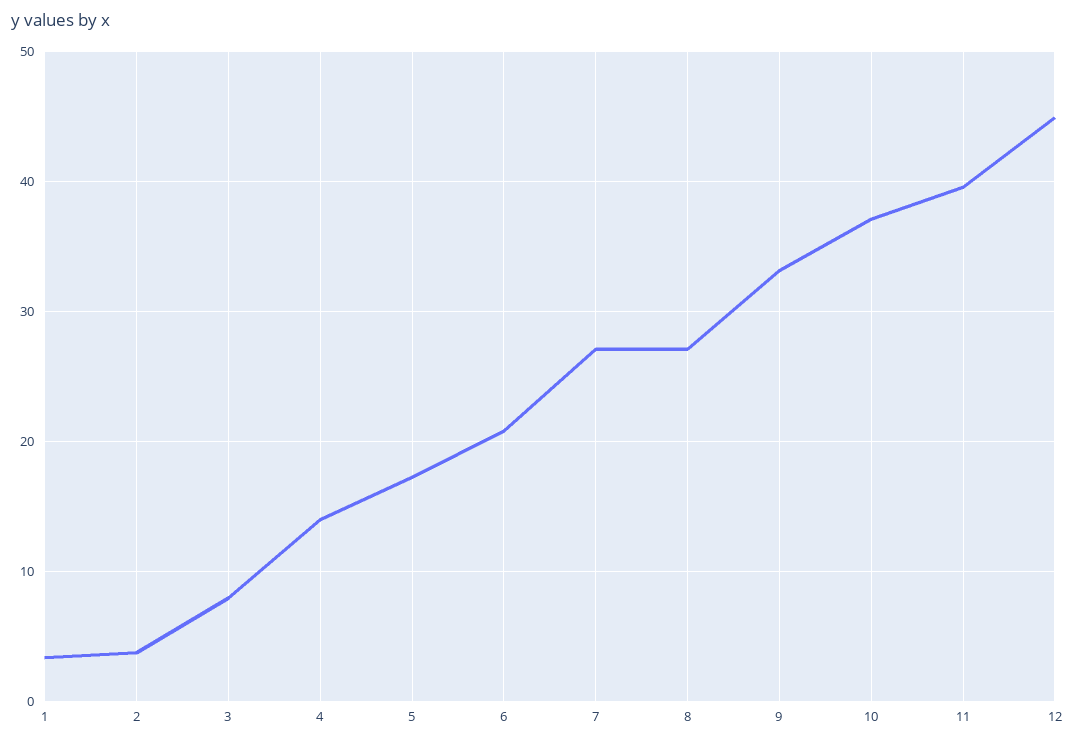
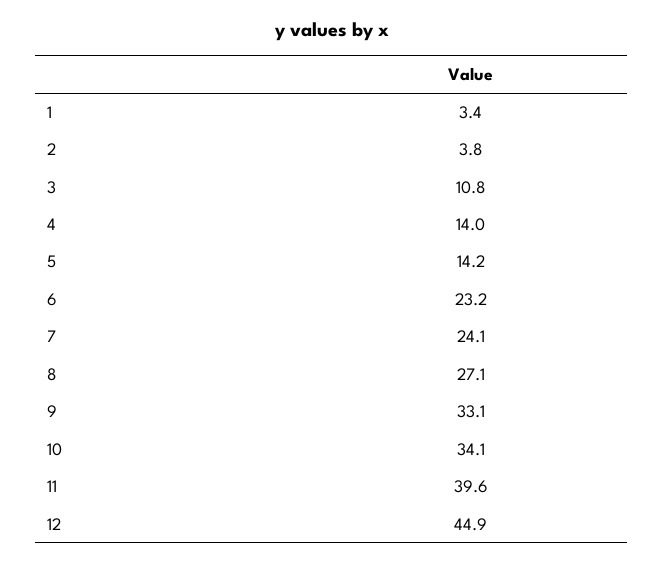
  {
    "1": 3.4,
    "2": 3.8,
-   "3": 8,
+   "3": 10.8,
    "4": 14,
-   "5": 17,
+   "5": 14.2,
-   "6": 21,
+   "6": 23.2,
-   "7": 27,
+   "7": 24.1,
    "8": 27.1,
    "9": 33.1,
-   "10": 37,
+   "10": 34.1,
    "11": 39.6,
    "12": 44.9
  }

